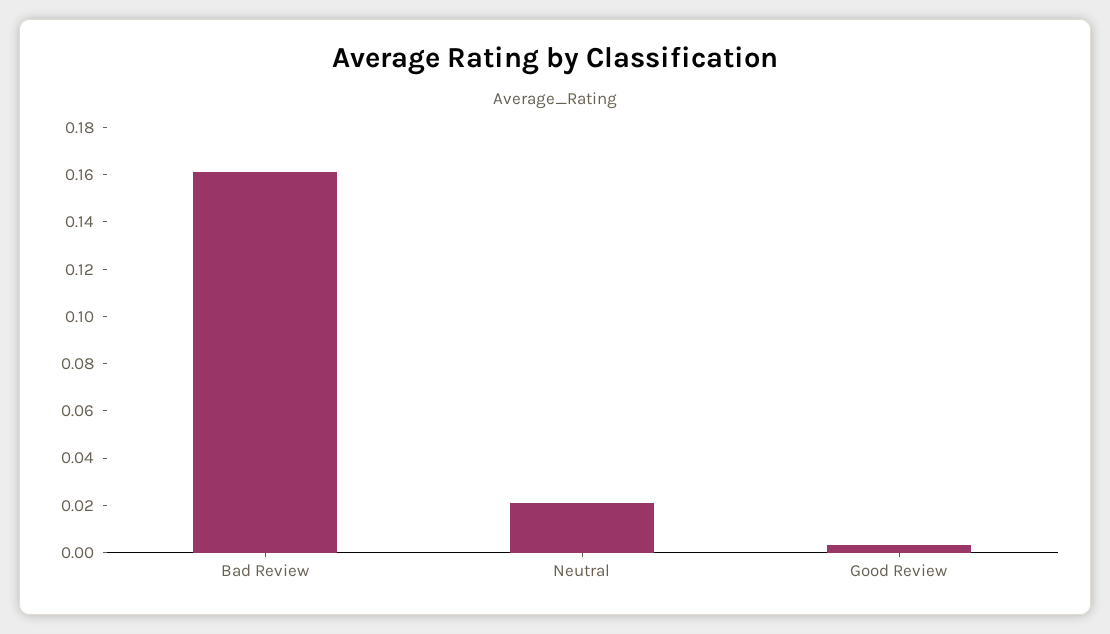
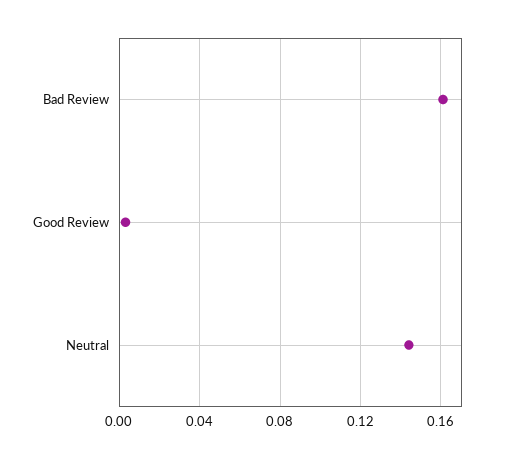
  {
    "Bad Review": 0.16,
-   "Neutral": 0.02,
+   "Neutral": 0.145,
    "Good Review": 0.005
  }

